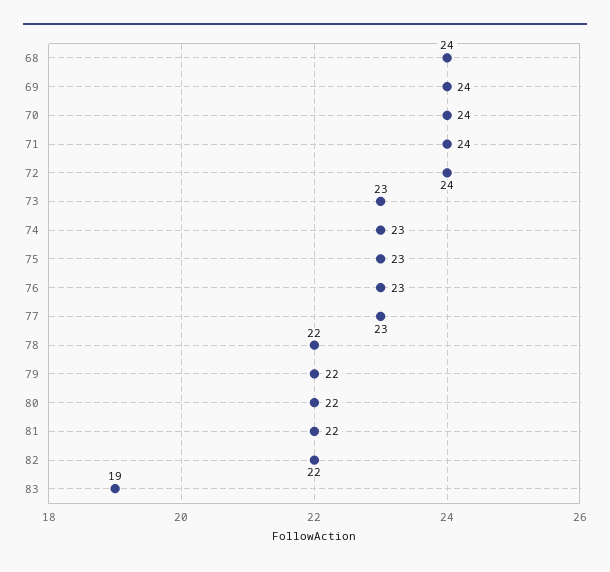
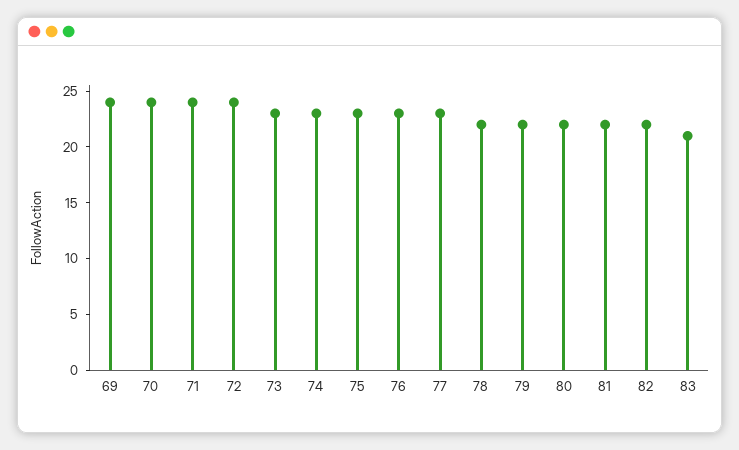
  {
-   "68": 24,
    "69": 24,
    "70": 24,
    "71": 24,
    "72": 24,
    "73": 23,
    "74": 23,
    "75": 23,
    "76": 23,
    "77": 23,
    "78": 22,
    "79": 22,
    "80": 22,
    "81": 22,
    "82": 22,
-   "83": 19
+   "83": 21
  }

